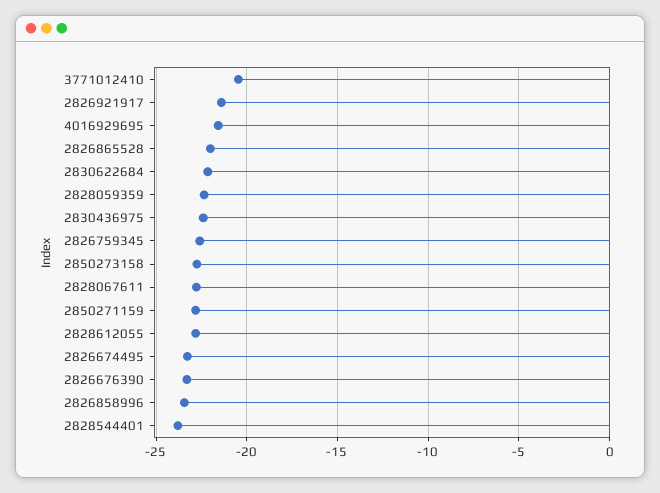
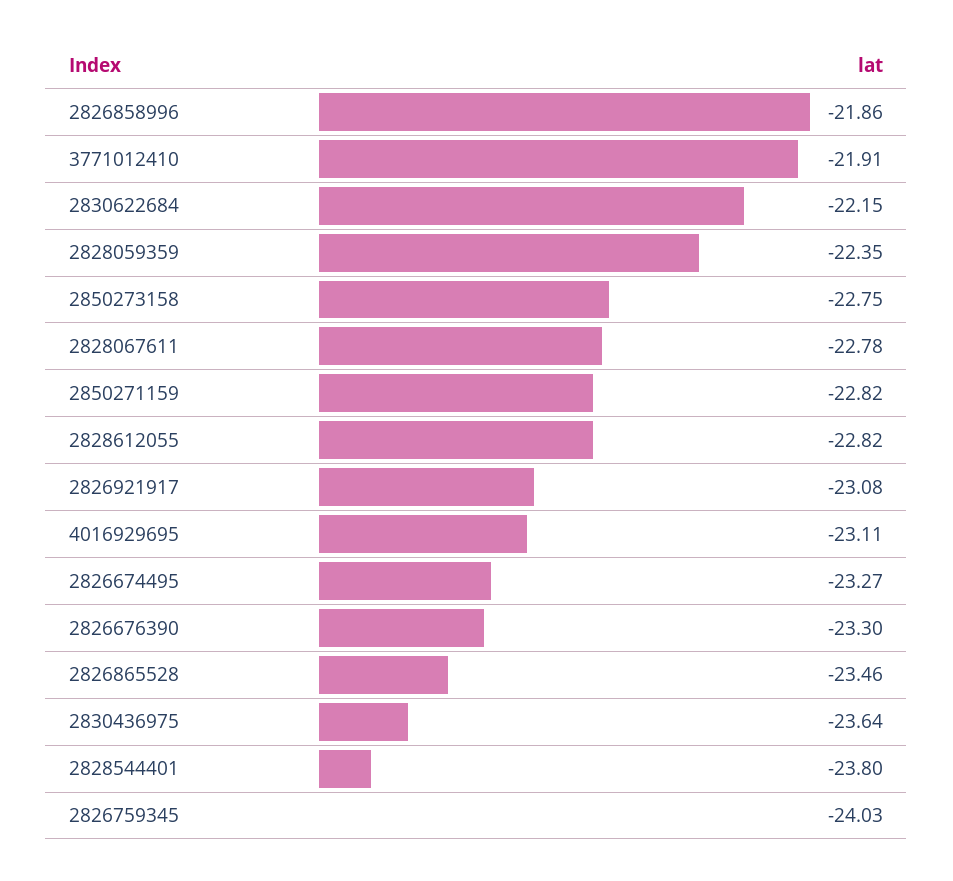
  {
-   "3771012410": -20.5,
+   "3771012410": -21.91,
-   "2826921917": -21.5,
+   "2826921917": -23.08,
-   "4016929695": -21.5,
+   "4016929695": -23.11,
-   "2826865528": -22,
+   "2826865528": -23.46,
    "2830622684": -22.15,
    "2828059359": -22.35,
-   "2830436975": -22.5,
+   "2830436975": -23.64,
-   "2826759345": -22.5,
+   "2826759345": -24.03,
    "2850273158": -22.75,
    "2828067611": -22.78,
    "2850271159": -22.82,
    "2828612055": -22.82,
    "2826674495": -23.27,
    "2826676390": -23.3,
-   "2826858996": -23.5,
+   "2826858996": -21.86,
    "2828544401": -23.8
  }

